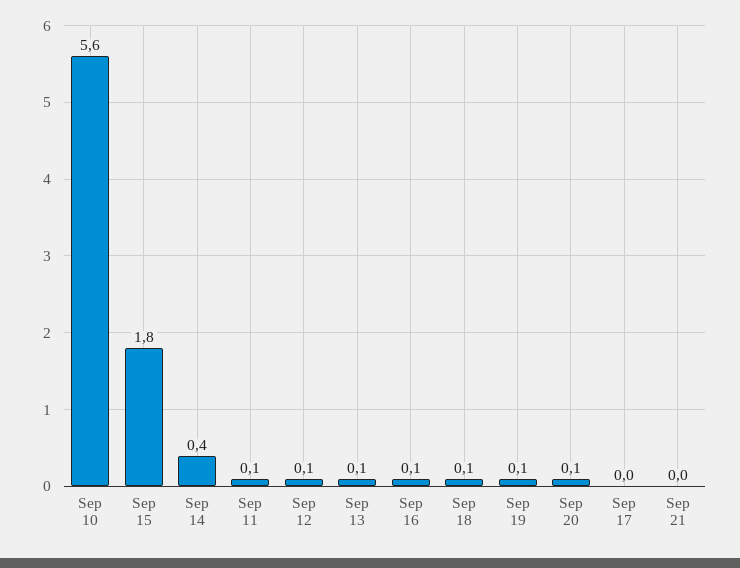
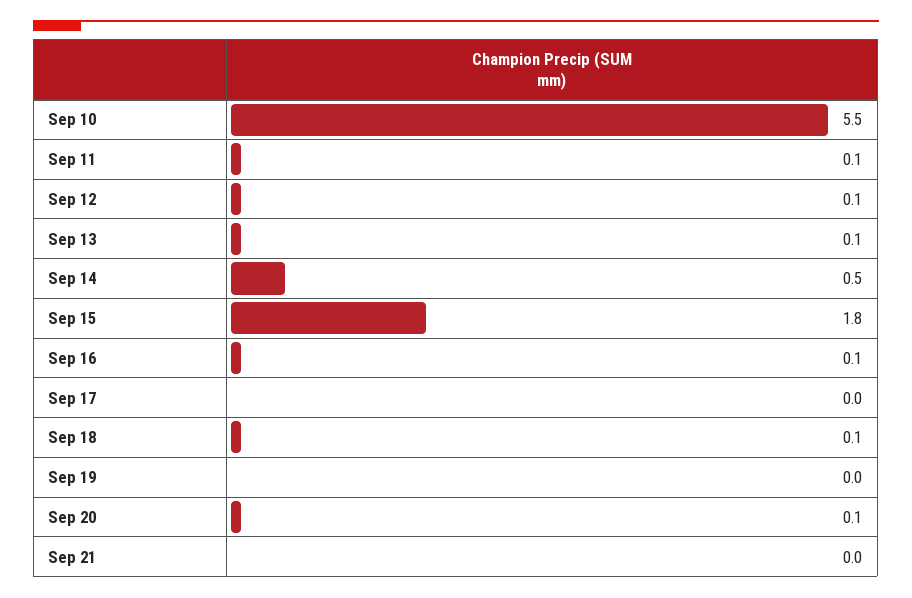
  {
-   "Sep 10": 5.6,
+   "Sep 10": 5.5,
    "Sep 15": 1.8,
-   "Sep 14": 0.4,
+   "Sep 14": 0.5,
    "Sep 11": 0.1,
    "Sep 12": 0.1,
    "Sep 13": 0.1,
    "Sep 16": 0.1,
    "Sep 18": 0.1,
-   "Sep 19": 0.1,
+   "Sep 19": 0,
    "Sep 20": 0.1,
    "Sep 17": 0,
    "Sep 21": 0
  }

